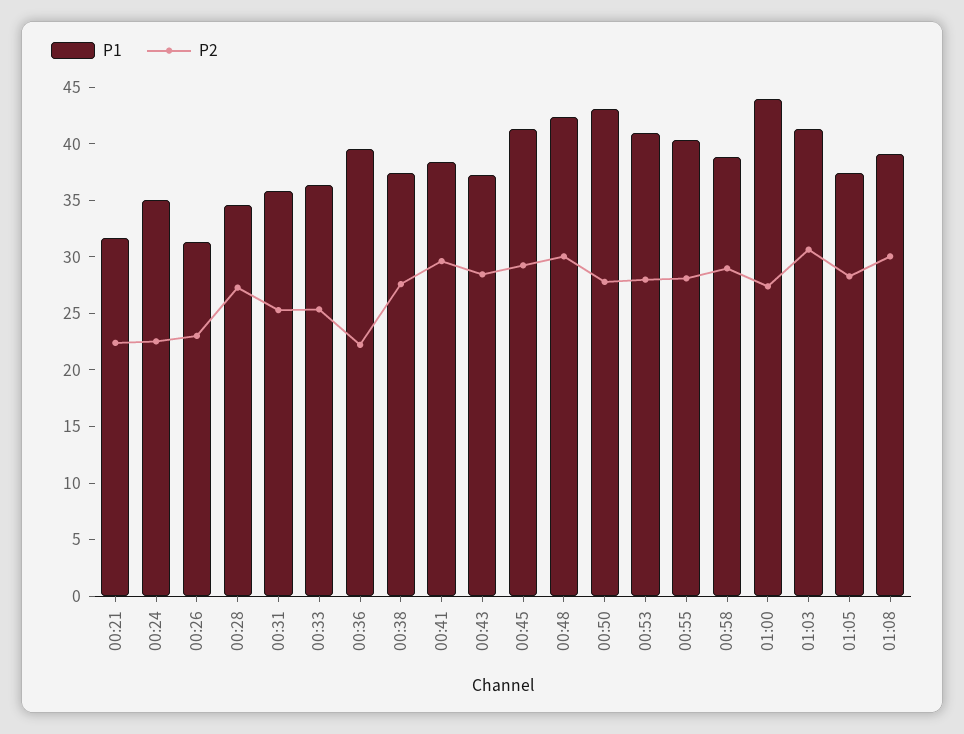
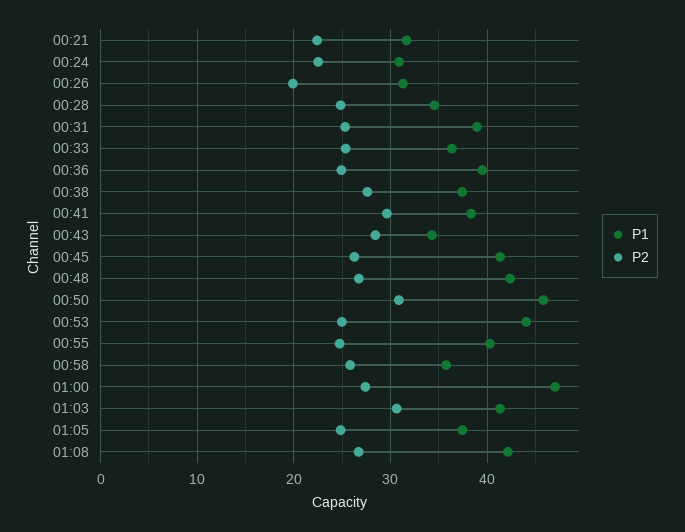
  {
    "P1": {
      "00:21": 32,
-     "00:24": 35,
+     "00:24": 31,
      "00:26": 31,
      "00:28": 35,
-     "00:31": 36,
+     "00:31": 39,
      "00:33": 36,
      "00:36": 40,
      "00:38": 37,
      "00:41": 38,
-     "00:43": 37,
+     "00:43": 34,
      "00:45": 41,
      "00:48": 42,
-     "00:50": 43,
+     "00:50": 46,
-     "00:53": 41,
+     "00:53": 44,
      "00:55": 40,
-     "00:58": 39,
+     "00:58": 36,
-     "01:00": 44,
+     "01:00": 47,
      "01:03": 41,
      "01:05": 37,
-     "01:08": 39
+     "01:08": 42
    },
    "P2": {
      "00:21": 22,
      "00:24": 23,
-     "00:26": 23,
+     "00:26": 20,
-     "00:28": 27,
+     "00:28": 25,
      "00:31": 25,
      "00:33": 25,
-     "00:36": 22,
+     "00:36": 25,
      "00:38": 28,
      "00:41": 30,
      "00:43": 28,
-     "00:45": 29,
+     "00:45": 26,
-     "00:48": 30,
+     "00:48": 27,
-     "00:50": 28,
+     "00:50": 31,
-     "00:53": 28,
+     "00:53": 25,
-     "00:55": 28,
+     "00:55": 25,
-     "00:58": 29,
+     "00:58": 26,
      "01:00": 27,
      "01:03": 31,
-     "01:05": 28,
+     "01:05": 25,
-     "01:08": 30
+     "01:08": 27
    }
  }

